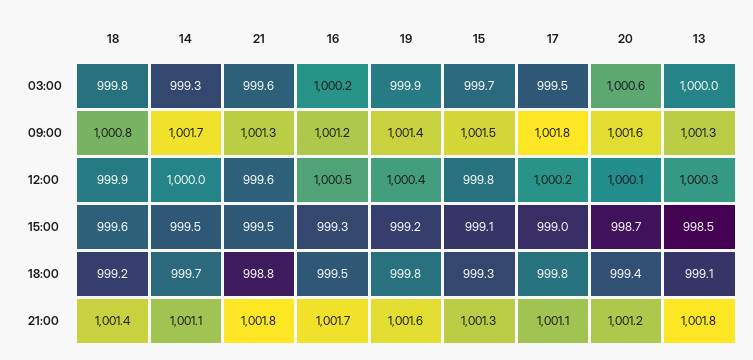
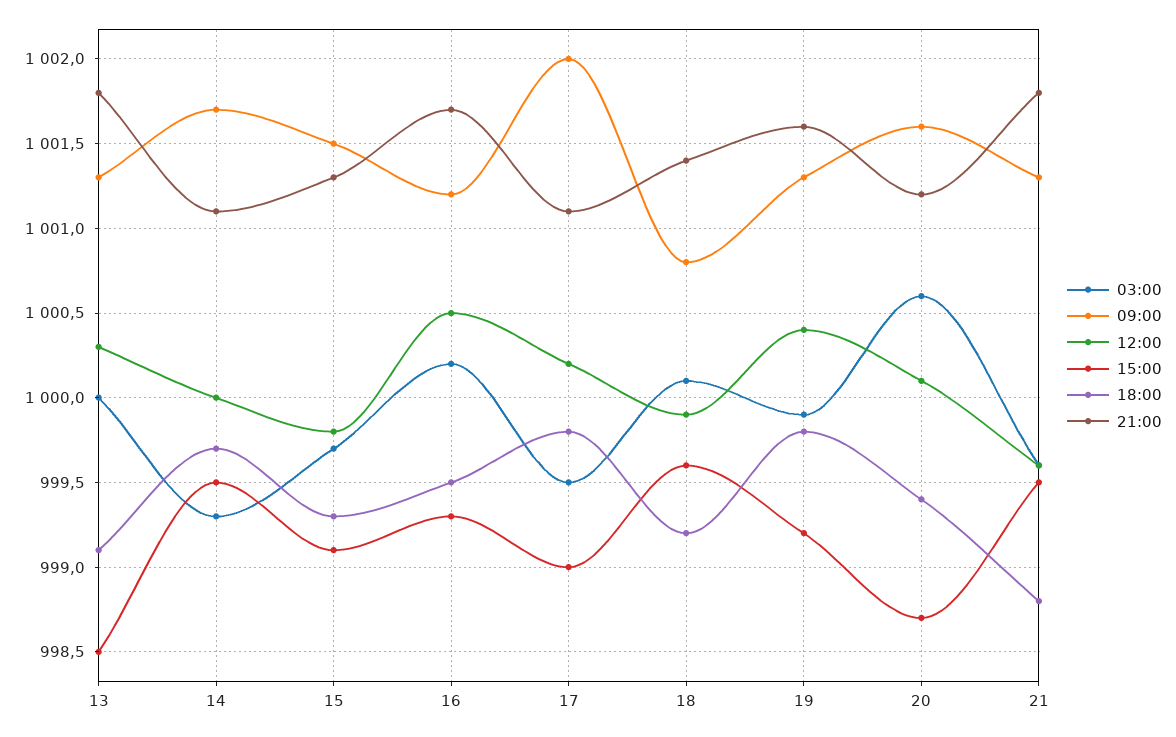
  {
    "03:00": {
-     "18": 999.8,
+     "18": 1000.1,
      "14": 999.3,
      "21": 999.6,
      "16": 1000.2,
      "19": 999.9,
      "15": 999.7,
      "17": 999.5,
      "20": 1000.6,
      "13": 1000
    },
    "09:00": {
      "18": 1000.8,
      "14": 1001.7,
      "21": 1001.3,
      "16": 1001.2,
-     "19": 1001.4,
+     "19": 1001.3,
      "15": 1001.5,
-     "17": 1001.8,
+     "17": 1002,
      "20": 1001.6,
      "13": 1001.3
    },
    "12:00": {
      "18": 999.9,
      "14": 1000,
      "21": 999.6,
      "16": 1000.5,
      "19": 1000.4,
      "15": 999.8,
      "17": 1000.2,
      "20": 1000.1,
      "13": 1000.3
    },
    "15:00": {
      "18": 999.6,
      "14": 999.5,
      "21": 999.5,
      "16": 999.3,
      "19": 999.2,
      "15": 999.1,
      "17": 999,
      "20": 998.7,
      "13": 998.5
    },
    "18:00": {
      "18": 999.2,
      "14": 999.7,
      "21": 998.8,
      "16": 999.5,
      "19": 999.8,
      "15": 999.3,
      "17": 999.8,
      "20": 999.4,
      "13": 999.1
    },
    "21:00": {
      "18": 1001.4,
      "14": 1001.1,
      "21": 1001.8,
      "16": 1001.7,
      "19": 1001.6,
      "15": 1001.3,
      "17": 1001.1,
      "20": 1001.2,
      "13": 1001.8
    }
  }

